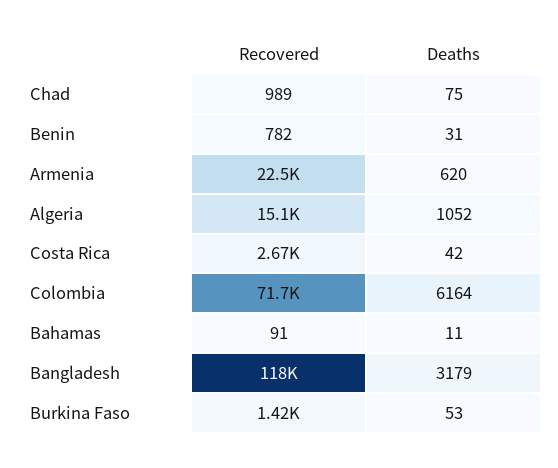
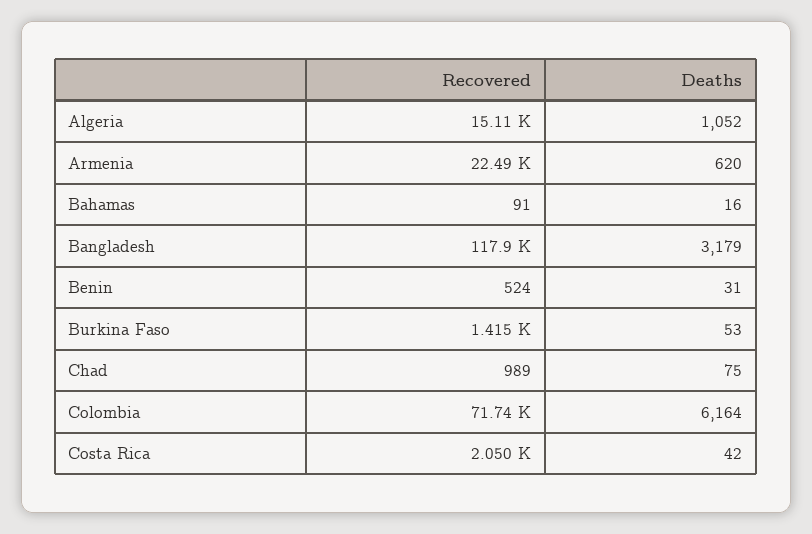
  {
    "Recovered": {
      "Chad": 989,
-     "Benin": 782,
+     "Benin": 524,
      "Armenia": 22490,
      "Algeria": 15110,
-     "Costa Rica": 2670,
+     "Costa Rica": 2050,
      "Colombia": 71740,
      "Bahamas": 91,
      "Bangladesh": 117900,
      "Burkina Faso": 1415
    },
    "Deaths": {
      "Chad": 75,
      "Benin": 31,
      "Armenia": 620,
      "Algeria": 1052,
      "Costa Rica": 42,
      "Colombia": 6164,
-     "Bahamas": 11,
+     "Bahamas": 16,
      "Bangladesh": 3179,
      "Burkina Faso": 53
    }
  }

